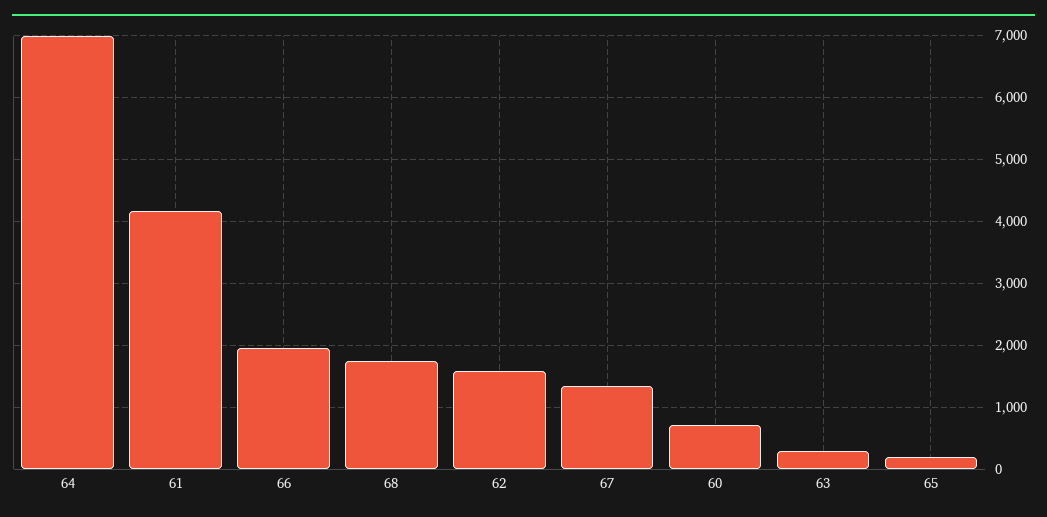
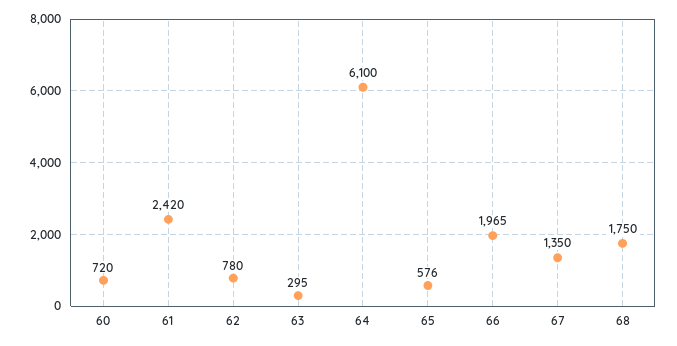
  {
-   "64": 7000,
+   "64": 6100,
-   "61": 4200,
+   "61": 2420,
    "66": 1965,
    "68": 1750,
-   "62": 1600,
+   "62": 780,
    "67": 1350,
    "60": 720,
    "63": 295,
-   "65": 200
+   "65": 576
  }

